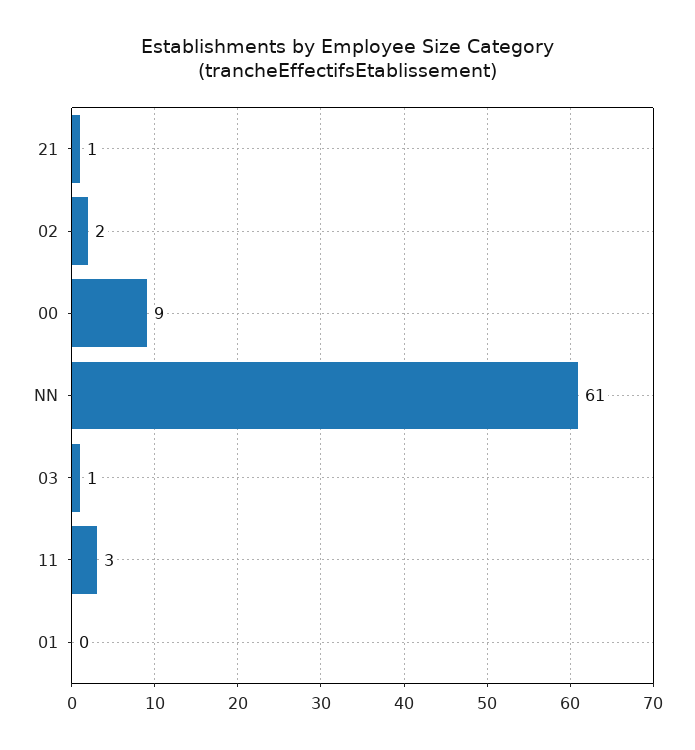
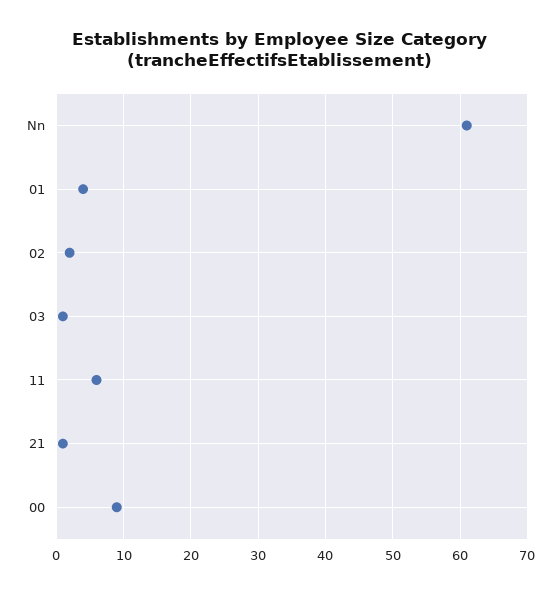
  {
    "21": 1,
    "02": 2,
    "00": 9,
    "NN": 61,
    "03": 1,
-   "11": 3,
+   "11": 6,
-   "01": 0
+   "01": 4
  }

